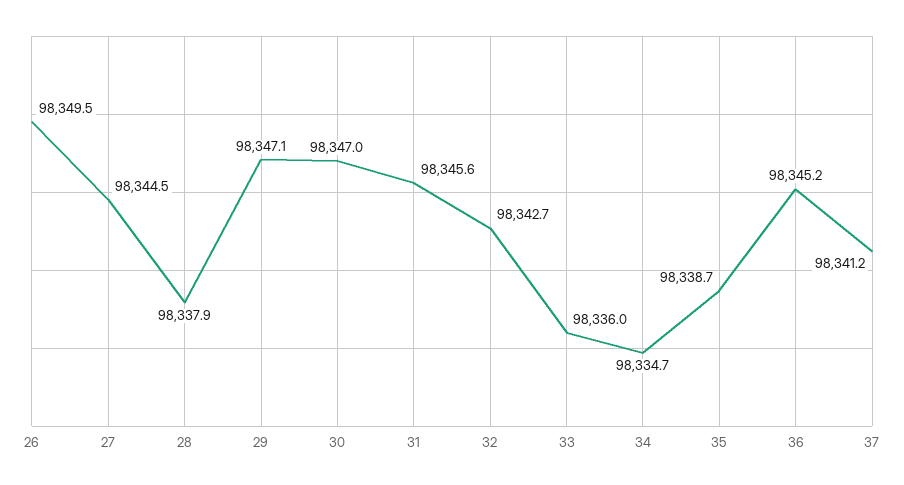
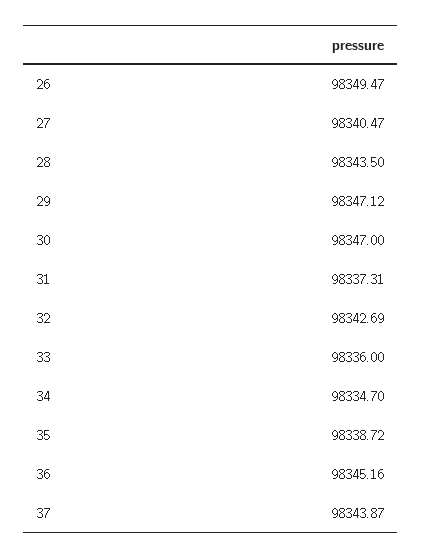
  {
    "26": 98349.47,
-   "27": 98344.5,
+   "27": 98340.47,
-   "28": 98337.9,
+   "28": 98343.5,
    "29": 98347.12,
    "30": 98347,
-   "31": 98345.6,
+   "31": 98337.31,
    "32": 98342.69,
    "33": 98336,
    "34": 98334.7,
    "35": 98338.72,
    "36": 98345.16,
-   "37": 98341.2
+   "37": 98343.87
  }

